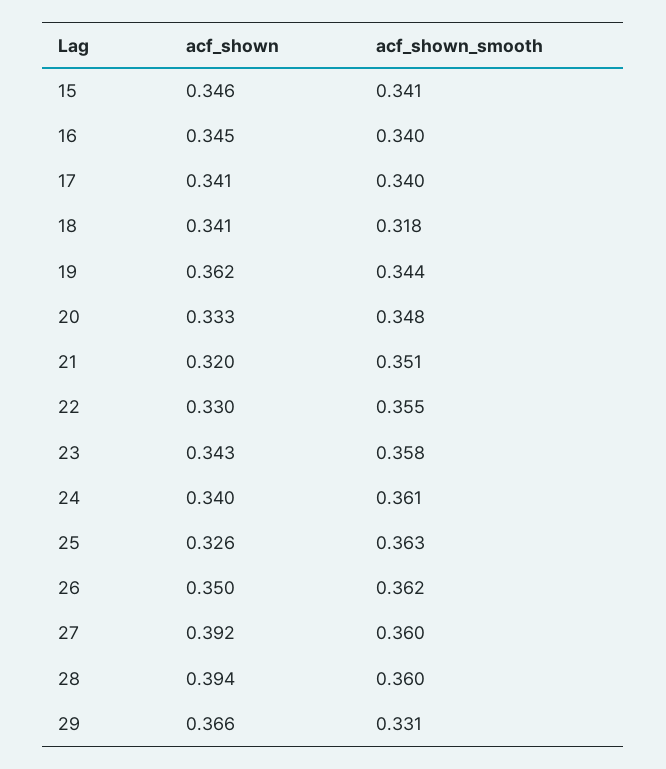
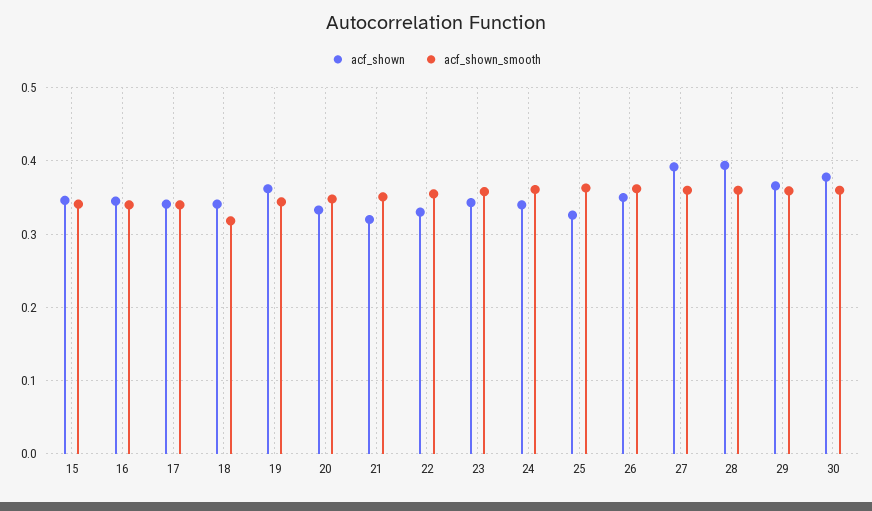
  {
    "acf_shown": {
      "15": 0.346,
      "16": 0.345,
      "17": 0.341,
      "18": 0.341,
      "19": 0.362,
      "20": 0.333,
      "21": 0.32,
      "22": 0.33,
      "23": 0.343,
      "24": 0.34,
      "25": 0.326,
      "26": 0.35,
      "27": 0.392,
      "28": 0.394,
-     "29": 0.366
+     "29": 0.366,
+     "30": 0.38
    },
    "acf_shown_smooth": {
      "15": 0.341,
      "16": 0.34,
      "17": 0.34,
      "18": 0.318,
      "19": 0.344,
      "20": 0.348,
      "21": 0.351,
      "22": 0.355,
      "23": 0.358,
      "24": 0.361,
      "25": 0.363,
      "26": 0.362,
      "27": 0.36,
      "28": 0.36,
-     "29": 0.331
+     "29": 0.36,
+     "30": 0.36
    }
  }

